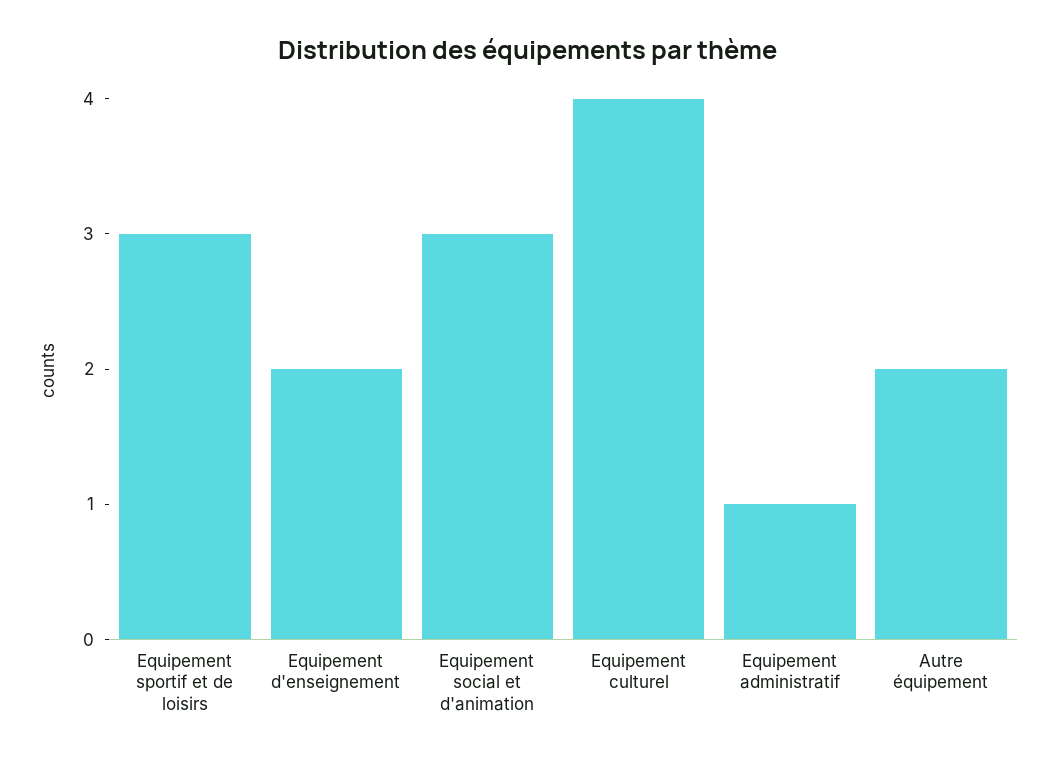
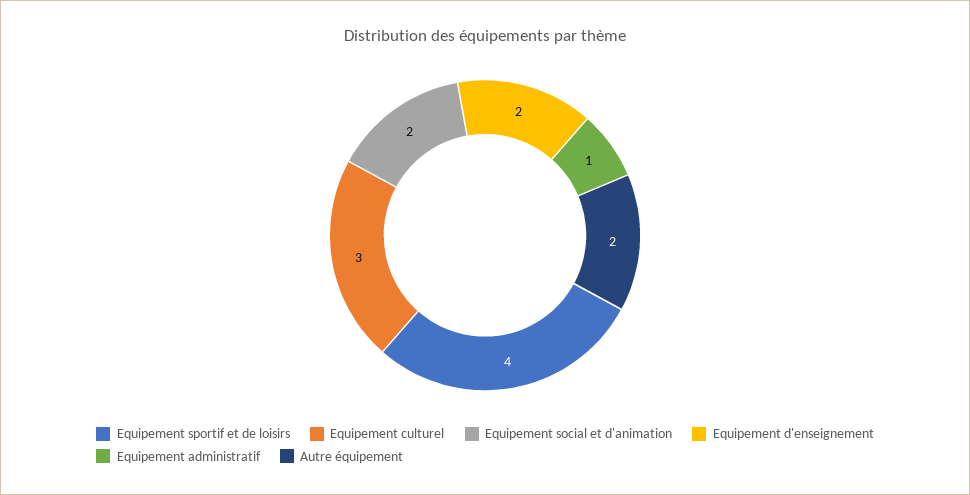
  {
-   "Equipement sportif et de loisirs": 3,
+   "Equipement sportif et de loisirs": 4,
    "Equipement d'enseignement": 2,
-   "Equipement social et d'animation": 3,
+   "Equipement social et d'animation": 2,
-   "Equipement culturel": 4,
+   "Equipement culturel": 3,
    "Equipement administratif": 1,
    "Autre équipement": 2
  }

